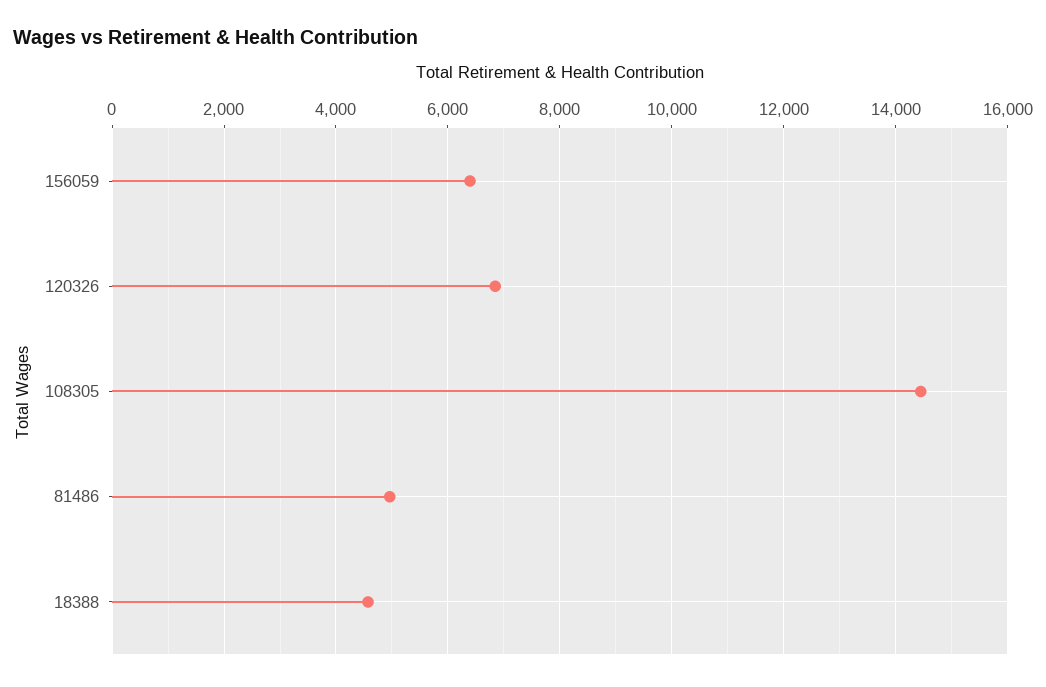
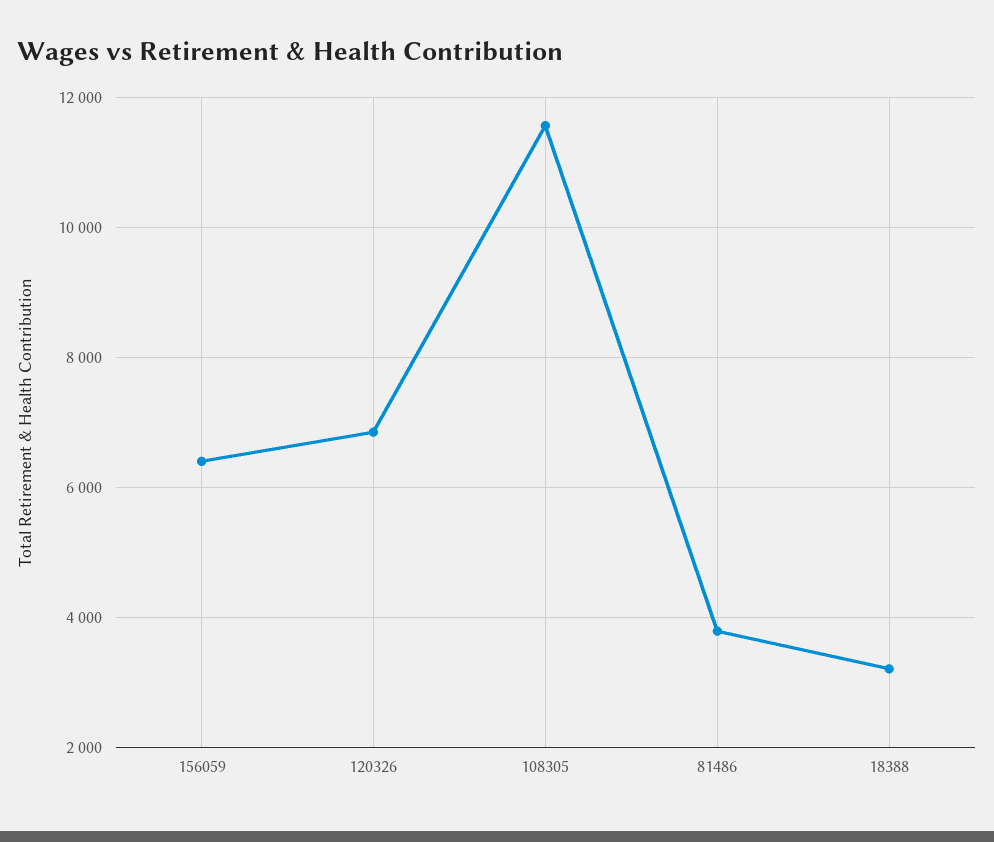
  {
    "156059": 6400,
    "120326": 6800,
-   "108305": 14400,
+   "108305": 11600,
-   "81486": 5000,
+   "81486": 3800,
-   "18388": 4600
+   "18388": 3200
  }

